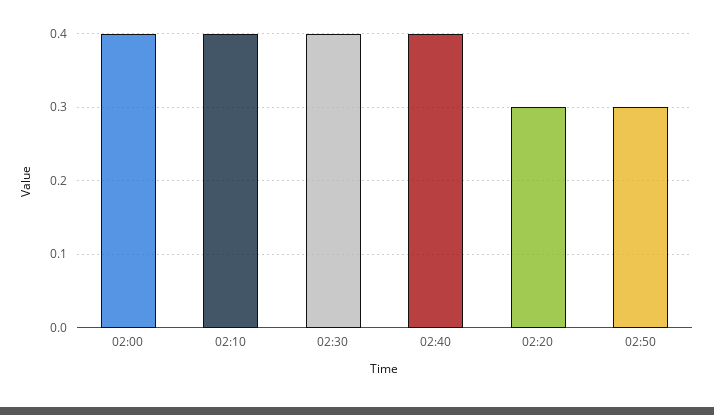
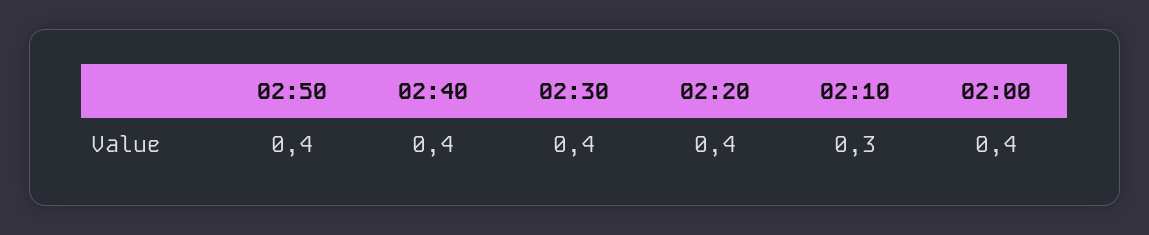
  {
    "02:00": 0.4,
-   "02:10": 0.4,
+   "02:10": 0.3,
    "02:30": 0.4,
    "02:40": 0.4,
-   "02:20": 0.3,
+   "02:20": 0.4,
-   "02:50": 0.3
+   "02:50": 0.4
  }

